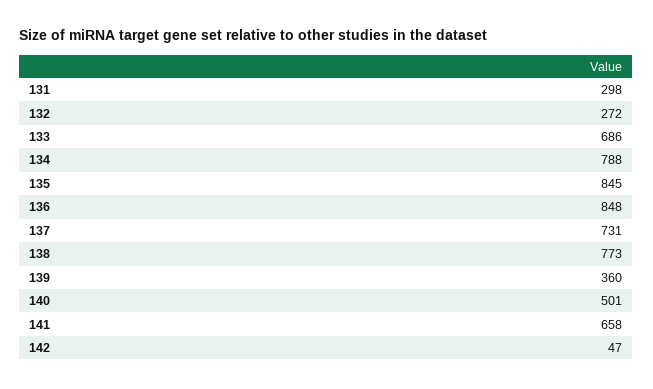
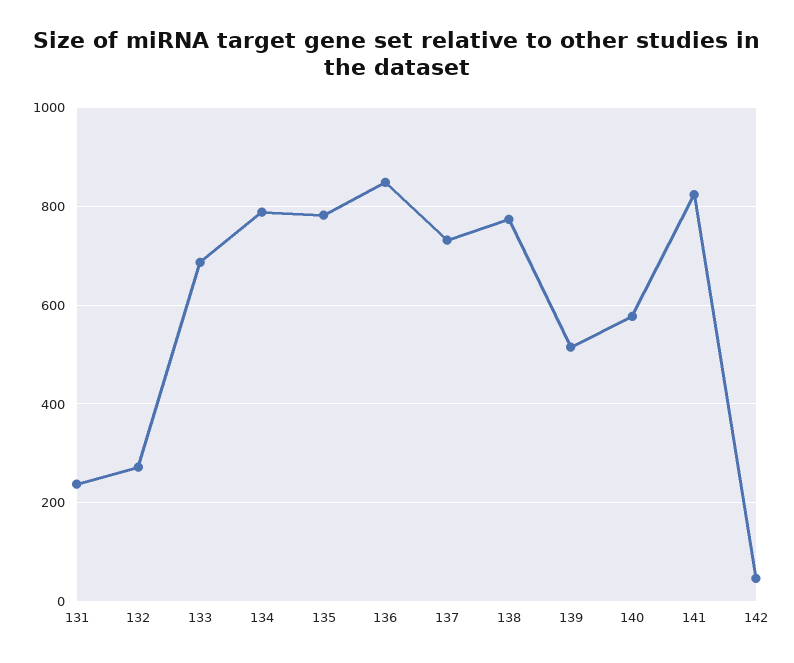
  {
-   "131": 298,
+   "131": 240,
    "132": 272,
    "133": 686,
    "134": 788,
-   "135": 845,
+   "135": 780,
    "136": 848,
    "137": 731,
    "138": 773,
-   "139": 360,
+   "139": 520,
-   "140": 501,
+   "140": 580,
-   "141": 658,
+   "141": 820,
    "142": 47
  }

